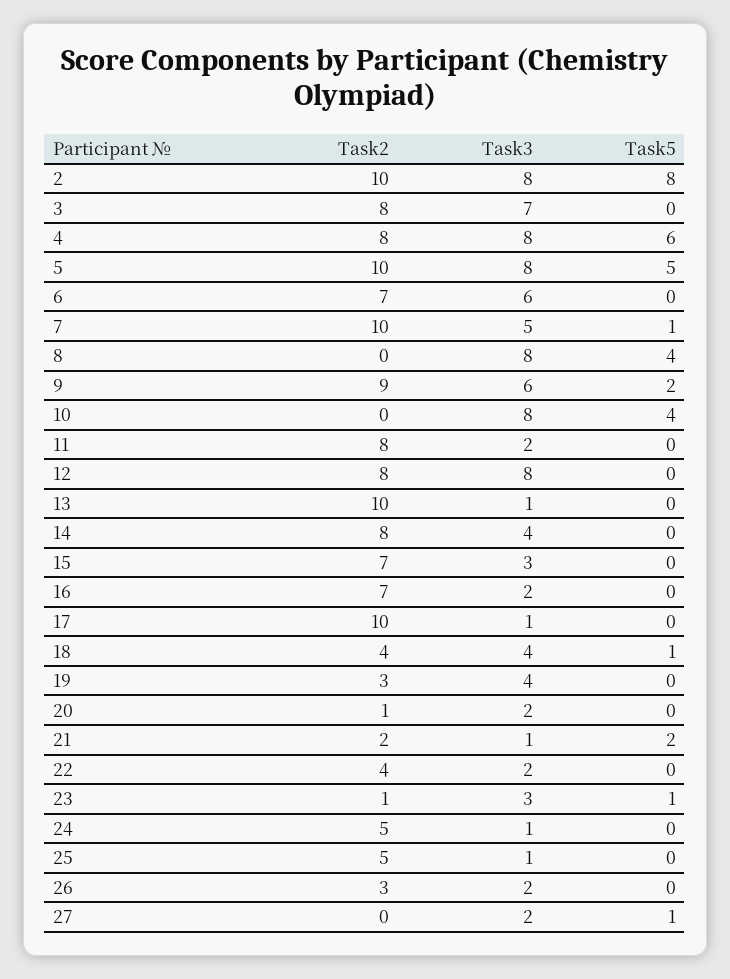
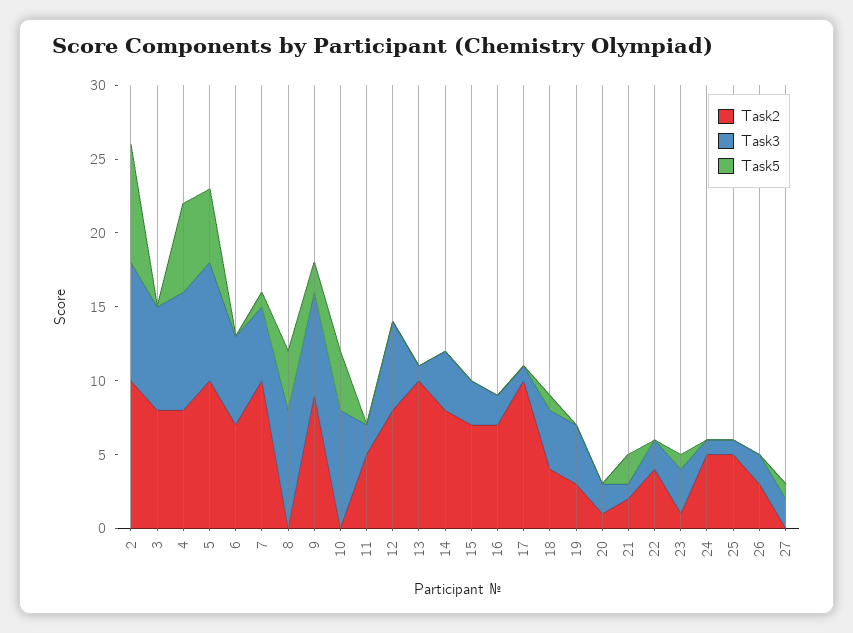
  {
    "Task2": {
      "2": 10,
      "3": 8,
      "4": 8,
      "5": 10,
      "6": 7,
      "7": 10,
      "8": 0,
      "9": 9,
      "10": 0,
-     "11": 8,
+     "11": 5,
      "12": 8,
      "13": 10,
      "14": 8,
      "15": 7,
      "16": 7,
      "17": 10,
      "18": 4,
      "19": 3,
      "20": 1,
      "21": 2,
      "22": 4,
      "23": 1,
      "24": 5,
      "25": 5,
      "26": 3,
      "27": 0
    },
    "Task3": {
      "2": 8,
      "3": 7,
      "4": 8,
      "5": 8,
      "6": 6,
      "7": 5,
      "8": 8,
-     "9": 6,
+     "9": 7,
      "10": 8,
      "11": 2,
-     "12": 8,
+     "12": 6,
      "13": 1,
      "14": 4,
      "15": 3,
      "16": 2,
      "17": 1,
      "18": 4,
      "19": 4,
      "20": 2,
      "21": 1,
      "22": 2,
      "23": 3,
      "24": 1,
      "25": 1,
      "26": 2,
      "27": 2
    },
    "Task5": {
      "2": 8,
      "3": 0,
      "4": 6,
      "5": 5,
      "6": 0,
      "7": 1,
      "8": 4,
      "9": 2,
      "10": 4,
      "11": 0,
      "12": 0,
      "13": 0,
      "14": 0,
      "15": 0,
      "16": 0,
      "17": 0,
      "18": 1,
      "19": 0,
      "20": 0,
      "21": 2,
      "22": 0,
      "23": 1,
      "24": 0,
      "25": 0,
      "26": 0,
      "27": 1
    }
  }

